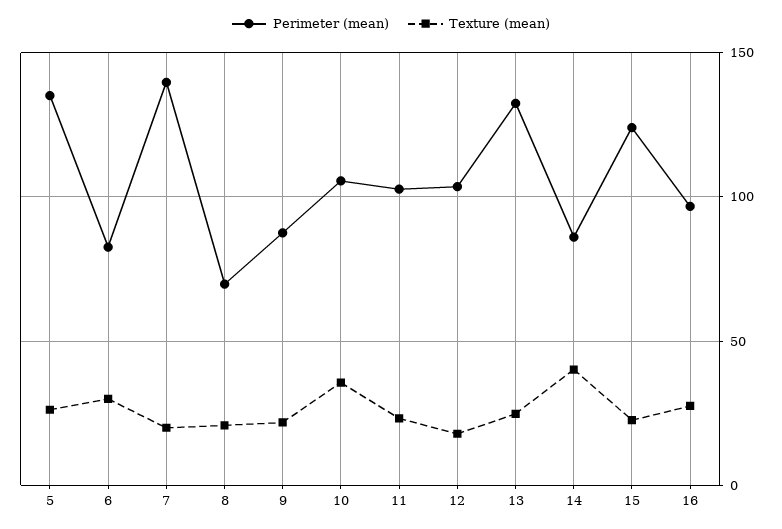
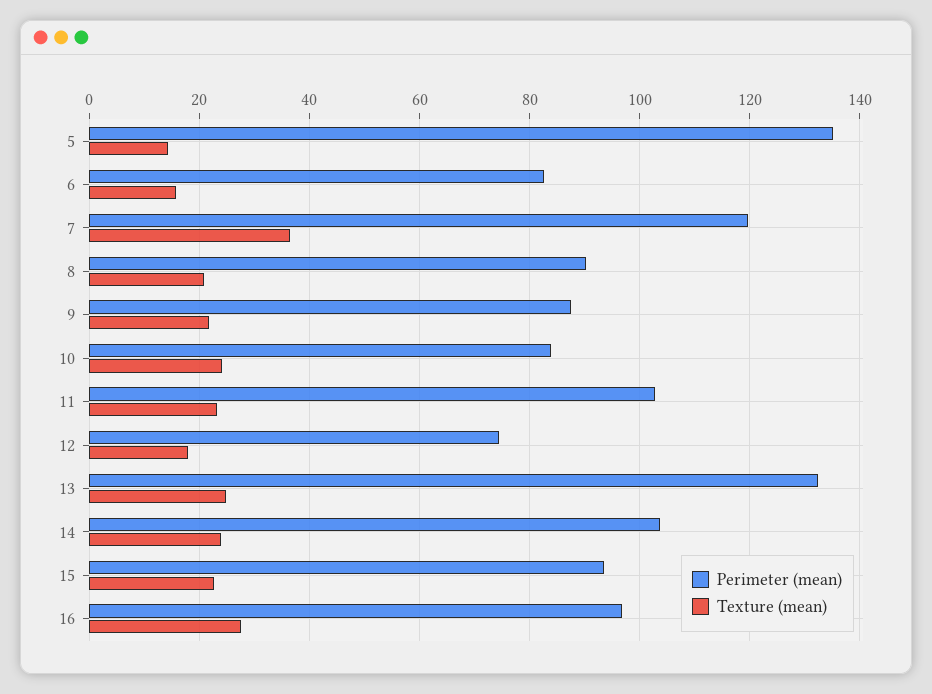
  {
    "Perimeter (mean)": {
      "5": 136,
      "6": 82,
-     "7": 140,
+     "7": 120,
-     "8": 70,
+     "8": 90,
      "9": 88,
-     "10": 105,
+     "10": 84,
      "11": 102,
-     "12": 105,
+     "12": 74,
      "13": 132,
-     "14": 85,
+     "14": 104,
-     "15": 125,
+     "15": 94,
      "16": 96
    },
    "Texture (mean)": {
-     "5": 25,
+     "5": 14,
-     "6": 30,
+     "6": 16,
-     "7": 20,
+     "7": 36,
      "8": 20,
      "9": 22,
-     "10": 35,
+     "10": 24,
      "11": 24,
      "12": 18,
      "13": 24,
-     "14": 40,
+     "14": 24,
      "15": 22,
      "16": 28
    }
  }

